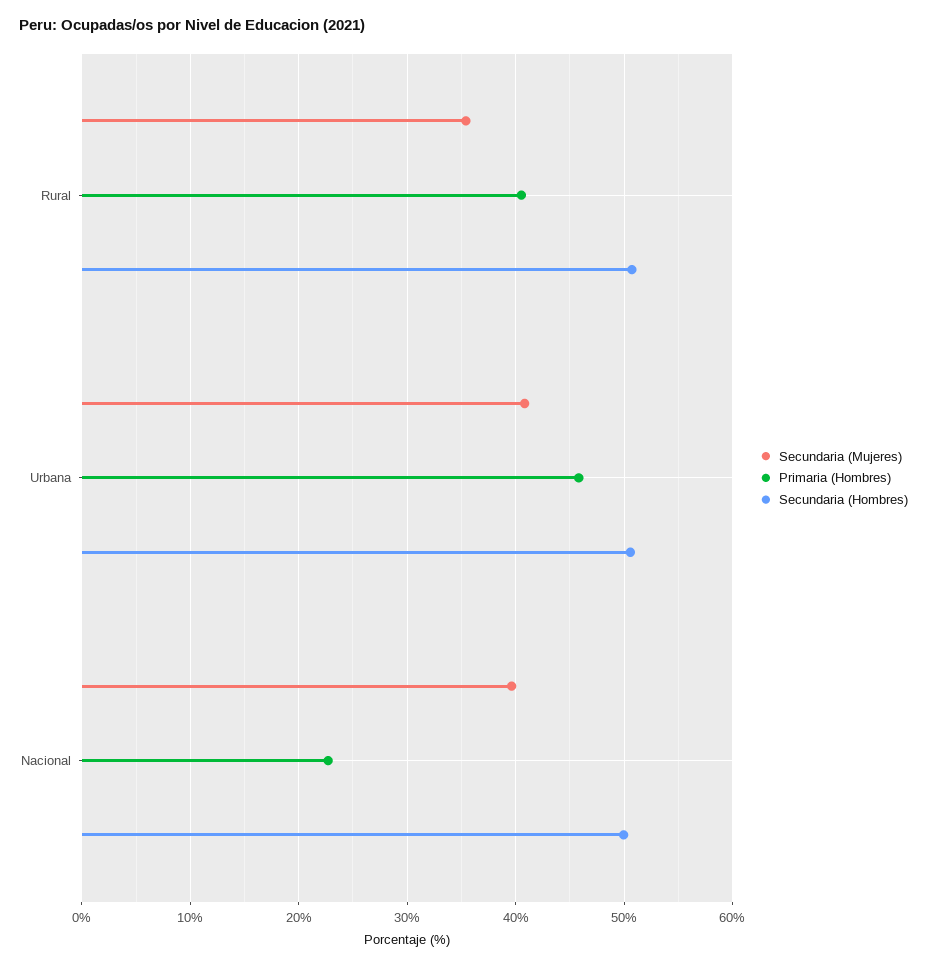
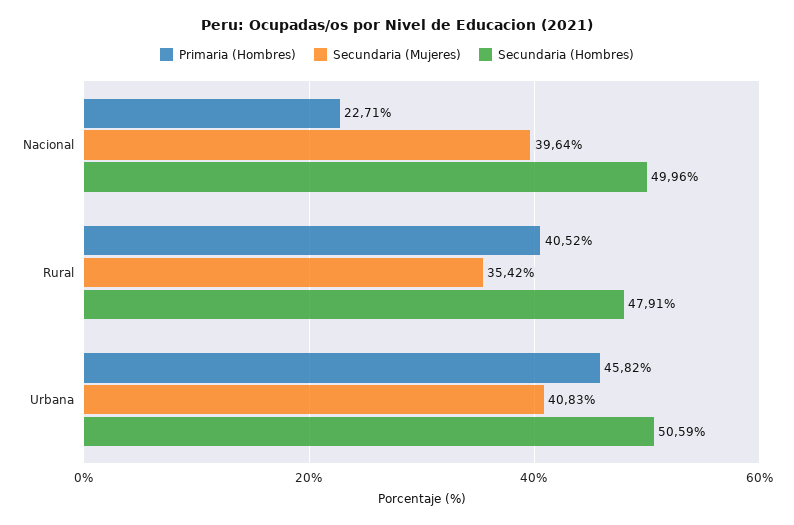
  {
    "Secundaria (Mujeres)": {
      "Rural": 35.42,
      "Urbana": 40.83,
      "Nacional": 39.64
    },
    "Primaria (Hombres)": {
      "Rural": 40.52,
      "Urbana": 45.82,
      "Nacional": 22.71
    },
    "Secundaria (Hombres)": {
-     "Rural": 51,
+     "Rural": 47.91,
      "Urbana": 50.59,
      "Nacional": 49.96
    }
  }

